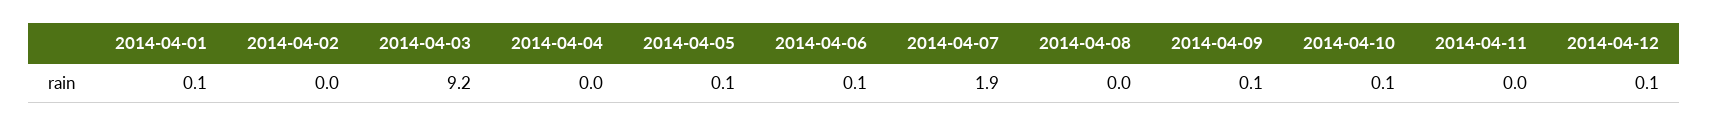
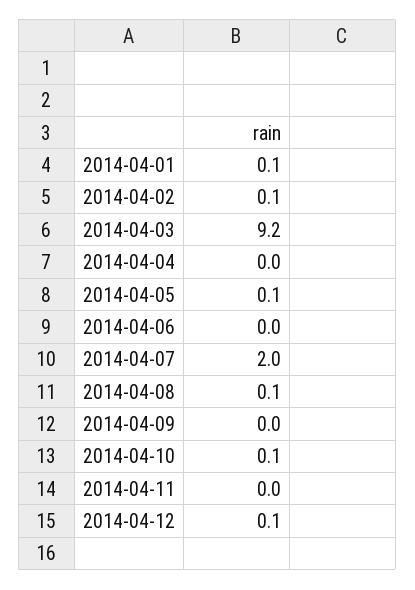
  {
    "2014-04-01": 0.1,
-   "2014-04-02": 0,
+   "2014-04-02": 0.1,
    "2014-04-03": 9.2,
    "2014-04-04": 0,
    "2014-04-05": 0.1,
-   "2014-04-06": 0.1,
+   "2014-04-06": 0,
-   "2014-04-07": 1.9,
+   "2014-04-07": 2,
-   "2014-04-08": 0,
+   "2014-04-08": 0.1,
-   "2014-04-09": 0.1,
+   "2014-04-09": 0,
    "2014-04-10": 0.1,
    "2014-04-11": 0,
    "2014-04-12": 0.1
  }

